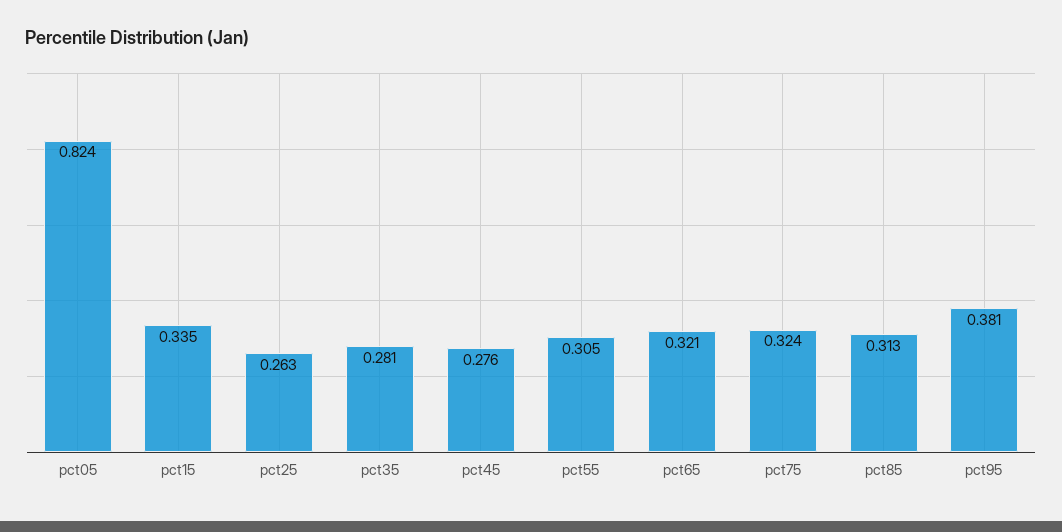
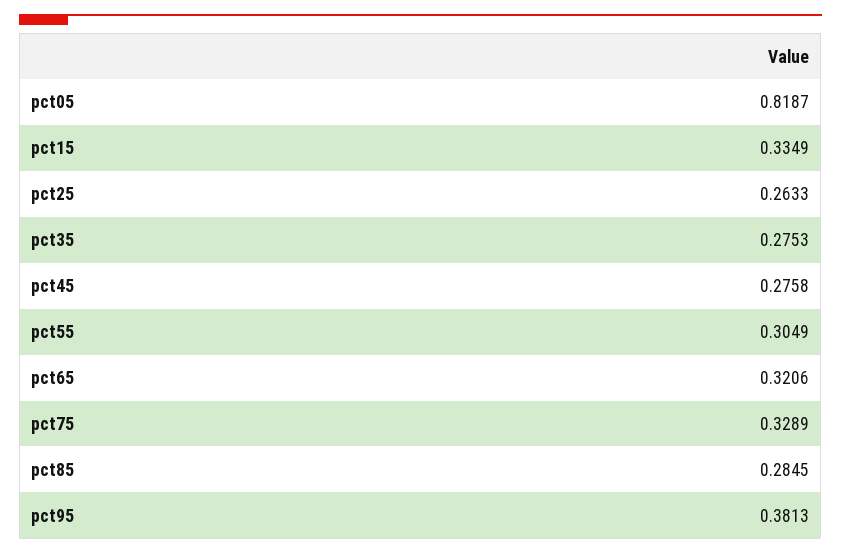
  {
-   "pct05": 0.824,
+   "pct05": 0.8187,
    "pct15": 0.3349,
    "pct25": 0.2633,
-   "pct35": 0.281,
+   "pct35": 0.2753,
    "pct45": 0.2758,
    "pct55": 0.3049,
    "pct65": 0.3206,
-   "pct75": 0.324,
+   "pct75": 0.3289,
-   "pct85": 0.313,
+   "pct85": 0.2845,
    "pct95": 0.3813
  }

